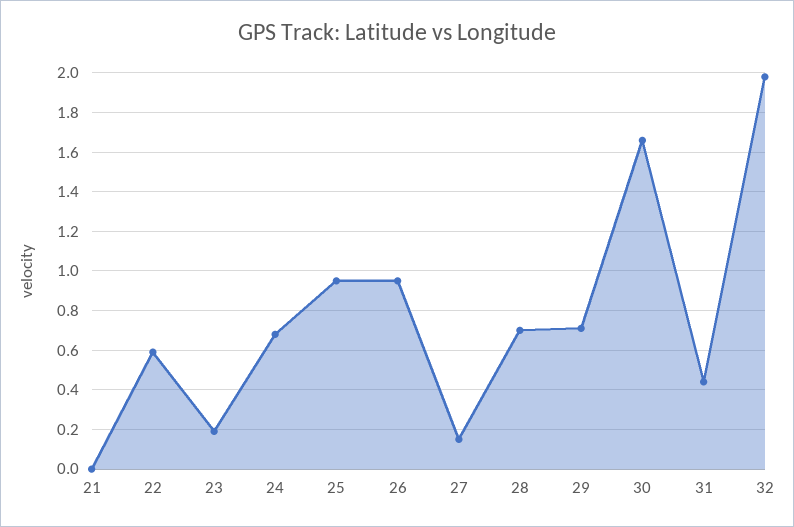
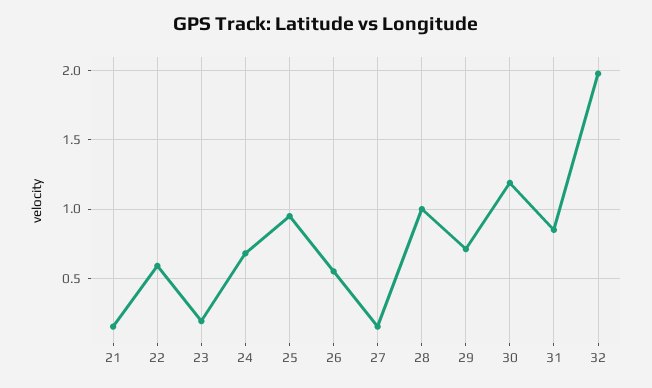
  {
-   "21": 0,
+   "21": 0.15,
    "22": 0.6,
    "23": 0.2,
    "24": 0.7,
    "25": 0.95,
-   "26": 0.95,
+   "26": 0.55,
    "27": 0.15,
-   "28": 0.7,
+   "28": 1,
    "29": 0.7,
-   "30": 1.65,
+   "30": 1.2,
-   "31": 0.45,
+   "31": 0.85,
    "32": 2
  }

